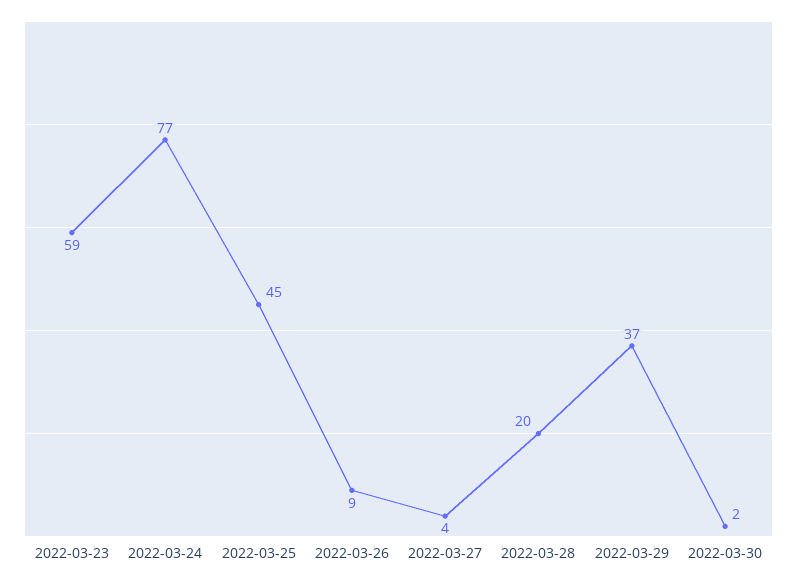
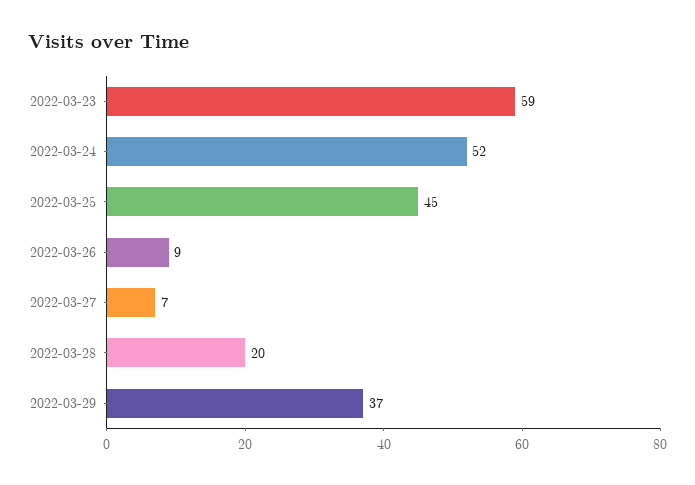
  {
    "2022-03-23": 59,
-   "2022-03-24": 77,
+   "2022-03-24": 52,
    "2022-03-25": 45,
    "2022-03-26": 9,
-   "2022-03-27": 4,
+   "2022-03-27": 7,
    "2022-03-28": 20,
-   "2022-03-29": 37,
+   "2022-03-29": 37
-   "2022-03-30": 2
  }

